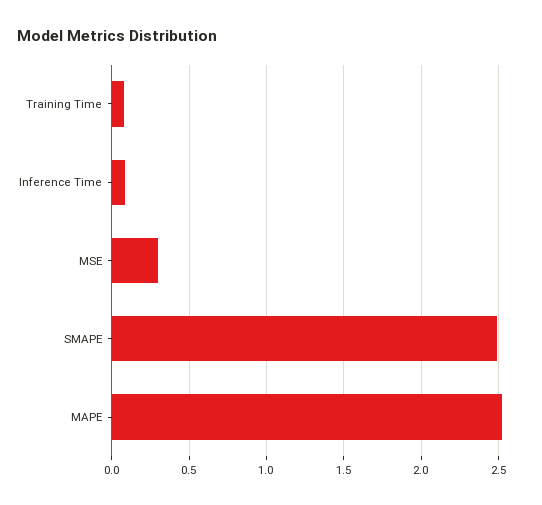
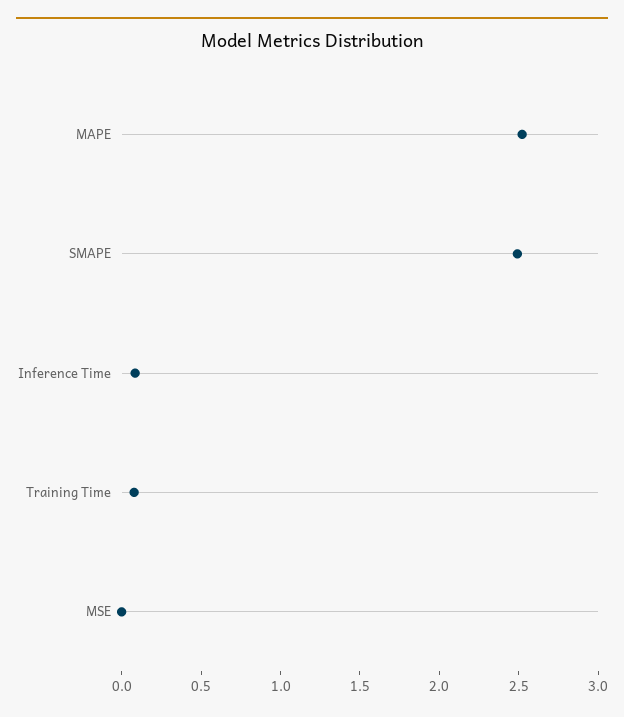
  {
    "Training Time": 0.1,
    "Inference Time": 0.1,
-   "MSE": 0.3,
+   "MSE": 0,
    "SMAPE": 2.5,
    "MAPE": 2.5
  }

